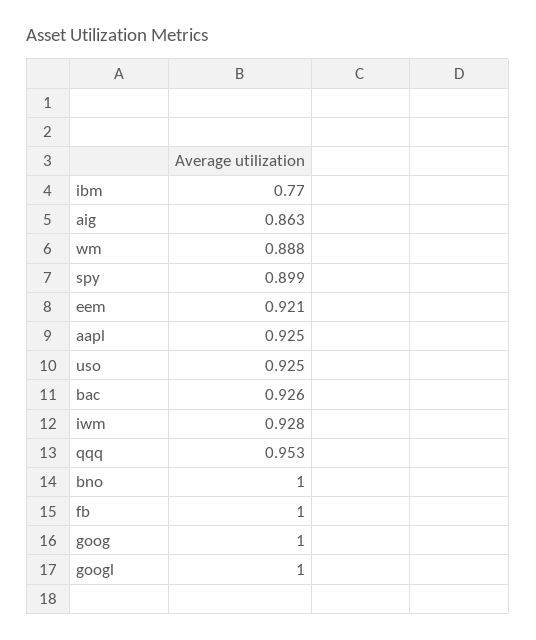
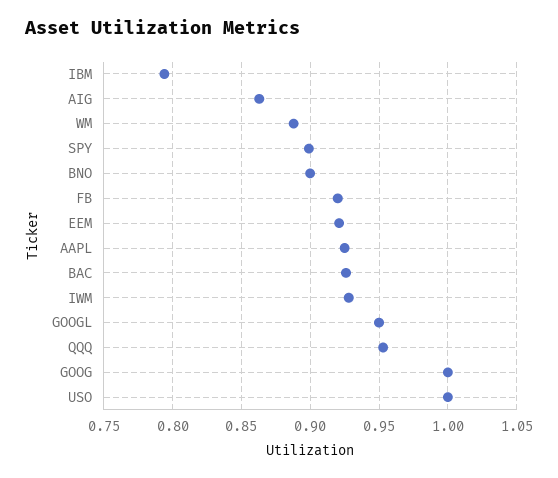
  {
-   "ibm": 0.77,
+   "ibm": 0.795,
    "aig": 0.863,
    "wm": 0.888,
    "spy": 0.899,
    "eem": 0.921,
    "aapl": 0.925,
-   "uso": 0.925,
+   "uso": 1,
    "bac": 0.926,
    "iwm": 0.928,
    "qqq": 0.953,
-   "bno": 1,
+   "bno": 0.9,
-   "fb": 1,
+   "fb": 0.92,
    "goog": 1,
-   "googl": 1
+   "googl": 0.95
  }

